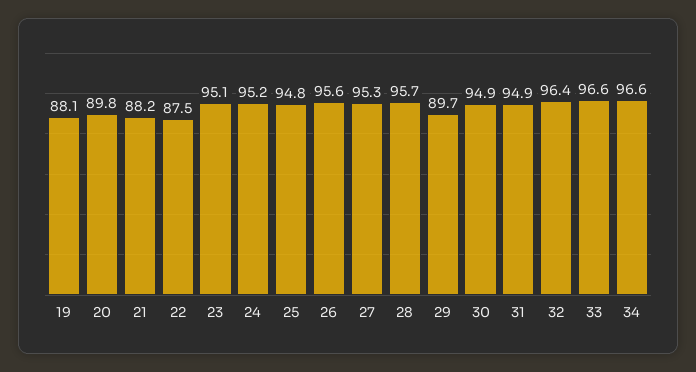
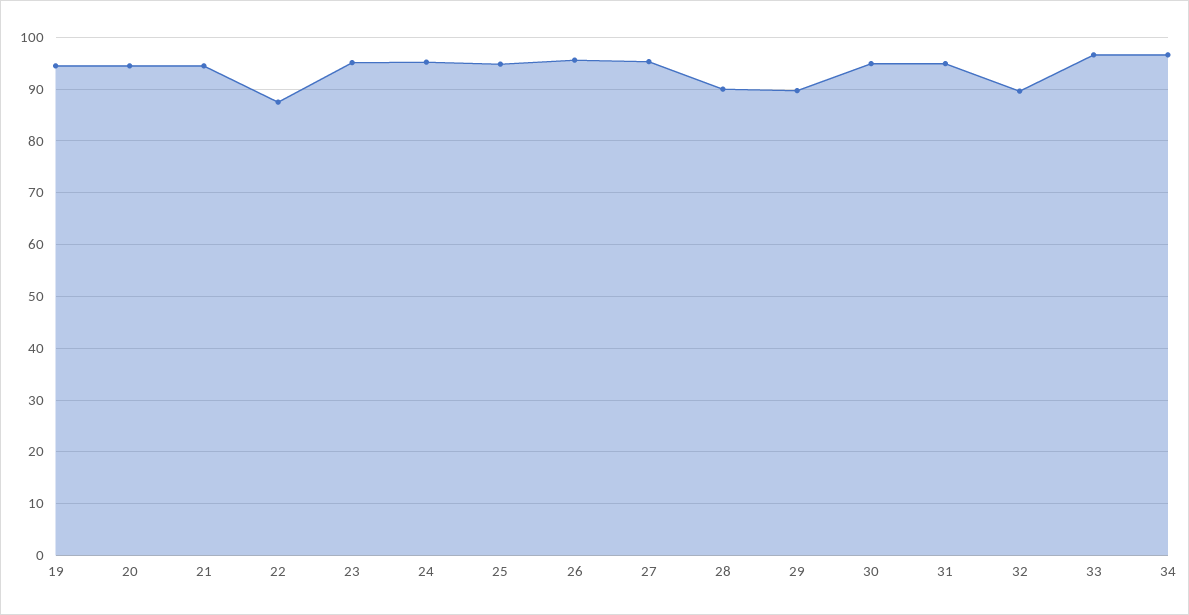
  {
-   "19": 88.1,
+   "19": 94,
-   "20": 89.8,
+   "20": 94,
-   "21": 88.2,
+   "21": 94,
    "22": 87.5,
    "23": 95.1,
    "24": 95.2,
    "25": 94.8,
    "26": 95.6,
    "27": 95.3,
-   "28": 95.7,
+   "28": 90,
    "29": 89.7,
    "30": 94.9,
    "31": 94.9,
-   "32": 96.4,
+   "32": 90,
    "33": 96.6,
    "34": 96.6
  }

